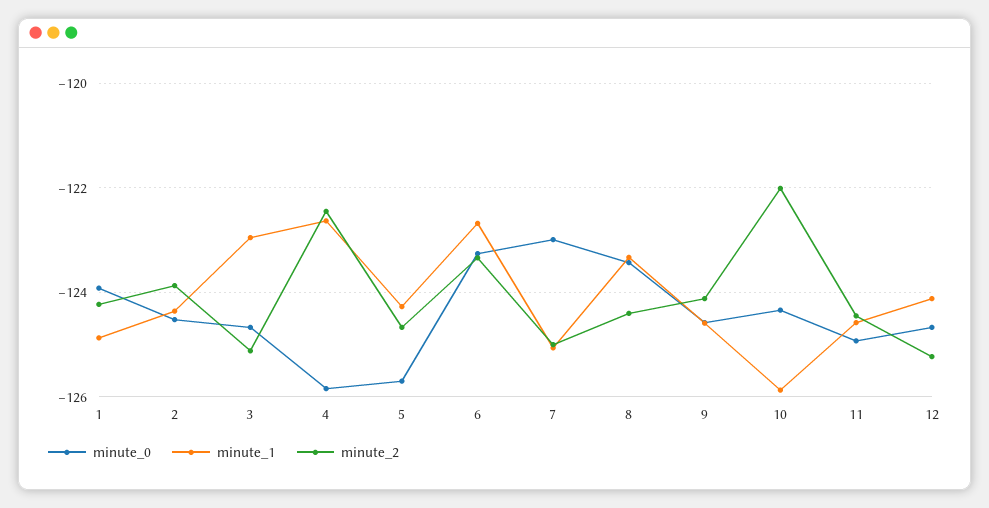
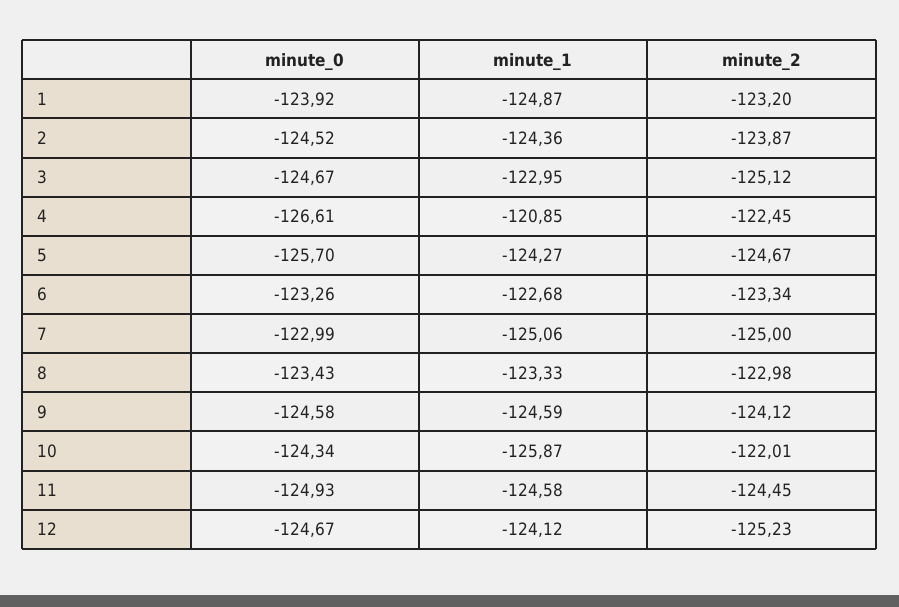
  {
    "minute_0": {
      "1": -123.92,
      "2": -124.52,
      "3": -124.67,
-     "4": -125.8,
+     "4": -126.61,
      "5": -125.7,
      "6": -123.26,
      "7": -122.99,
      "8": -123.43,
      "9": -124.58,
      "10": -124.34,
      "11": -124.93,
      "12": -124.67
    },
    "minute_1": {
      "1": -124.87,
      "2": -124.36,
      "3": -122.95,
-     "4": -122.6,
+     "4": -120.85,
      "5": -124.27,
      "6": -122.68,
      "7": -125.06,
      "8": -123.33,
      "9": -124.59,
      "10": -125.87,
      "11": -124.58,
      "12": -124.12
    },
    "minute_2": {
-     "1": -124.2,
+     "1": -123.2,
      "2": -123.87,
      "3": -125.12,
      "4": -122.45,
      "5": -124.67,
      "6": -123.34,
      "7": -125,
-     "8": -124.4,
+     "8": -122.98,
      "9": -124.12,
      "10": -122.01,
      "11": -124.45,
      "12": -125.23
    }
  }

